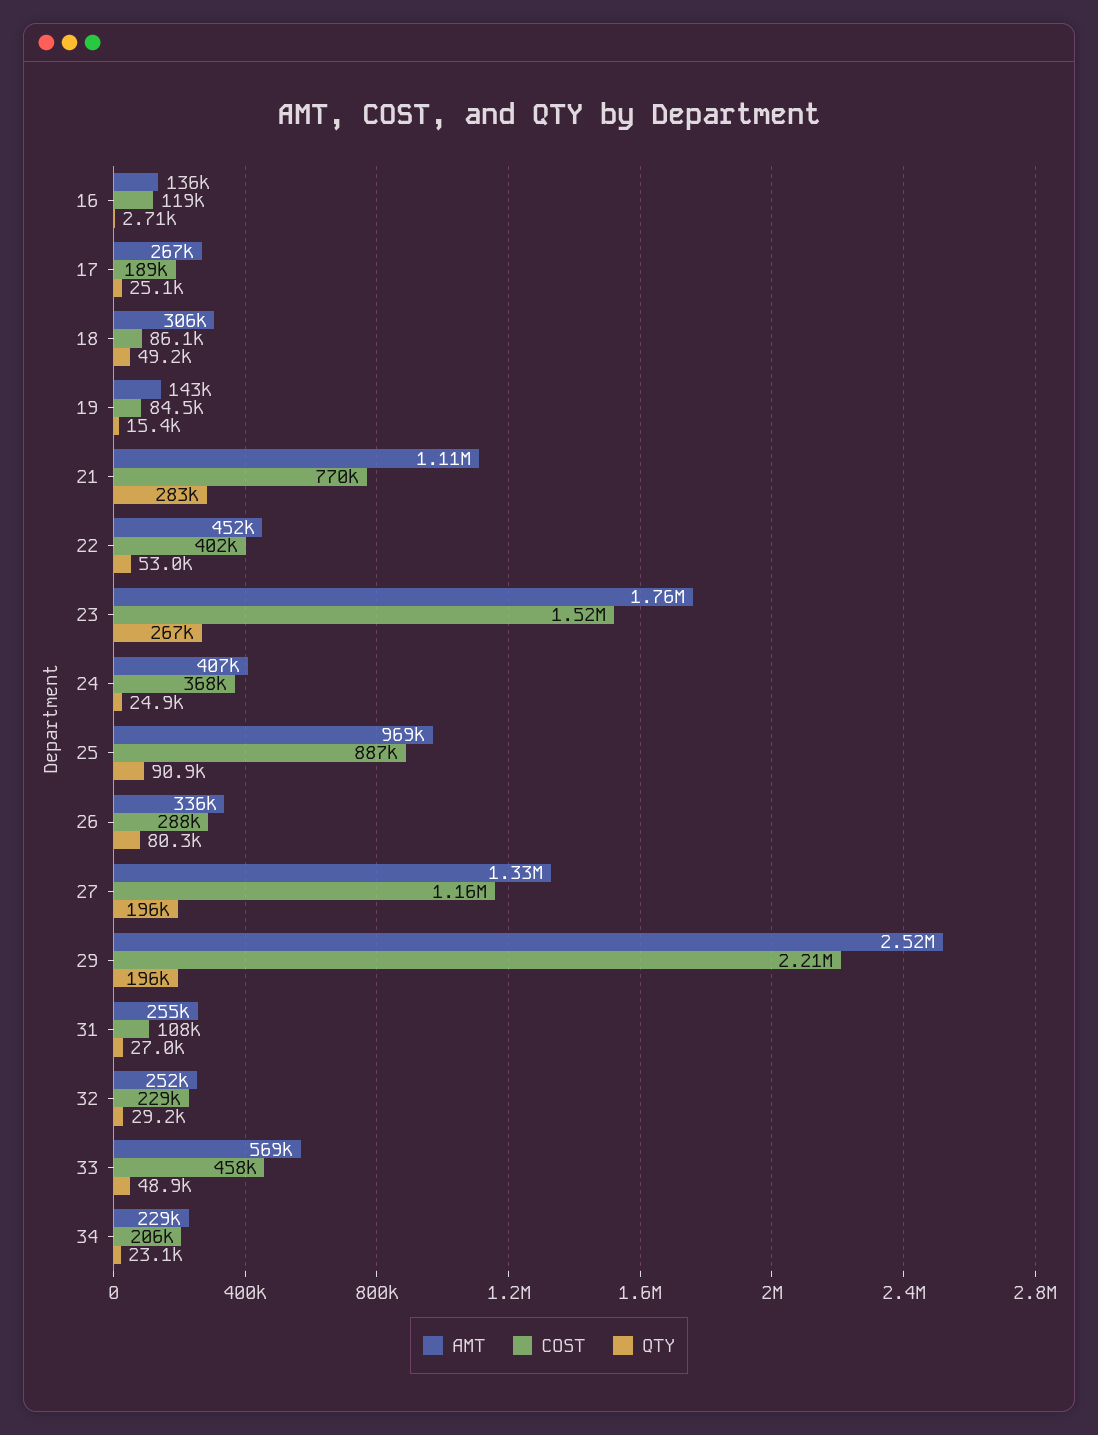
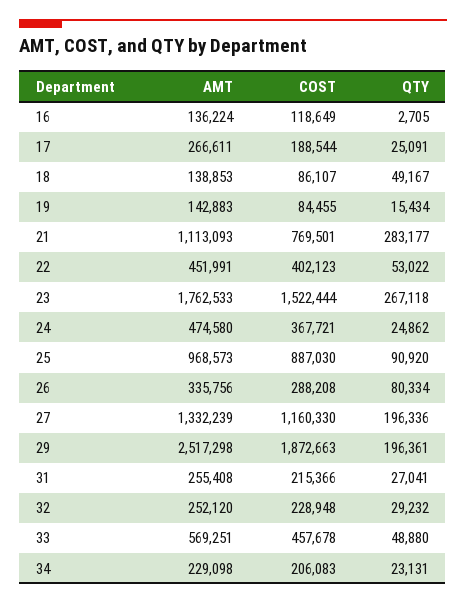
  {
    "AMT": {
      "16": 136224,
      "17": 266611,
-     "18": 306000,
+     "18": 138853,
      "19": 142883,
      "21": 1113093,
      "22": 451991,
      "23": 1762533,
-     "24": 407000,
+     "24": 474580,
      "25": 968573,
      "26": 335756,
      "27": 1332239,
      "29": 2517298,
      "31": 255408,
      "32": 252120,
      "33": 569251,
      "34": 229098
    },
    "COST": {
      "16": 118649,
      "17": 188544,
      "18": 86107,
      "19": 84455,
      "21": 769501,
      "22": 402123,
      "23": 1522444,
      "24": 367721,
      "25": 887030,
      "26": 288208,
      "27": 1160330,
-     "29": 2210000,
+     "29": 1872663,
-     "31": 108000,
+     "31": 215366,
      "32": 228948,
      "33": 457678,
      "34": 206083
    },
    "QTY": {
      "16": 2705,
      "17": 25091,
      "18": 49167,
      "19": 15434,
      "21": 283177,
      "22": 53022,
      "23": 267118,
      "24": 24862,
      "25": 90920,
      "26": 80334,
      "27": 196336,
      "29": 196361,
      "31": 27041,
      "32": 29232,
      "33": 48880,
      "34": 23131
    }
  }

